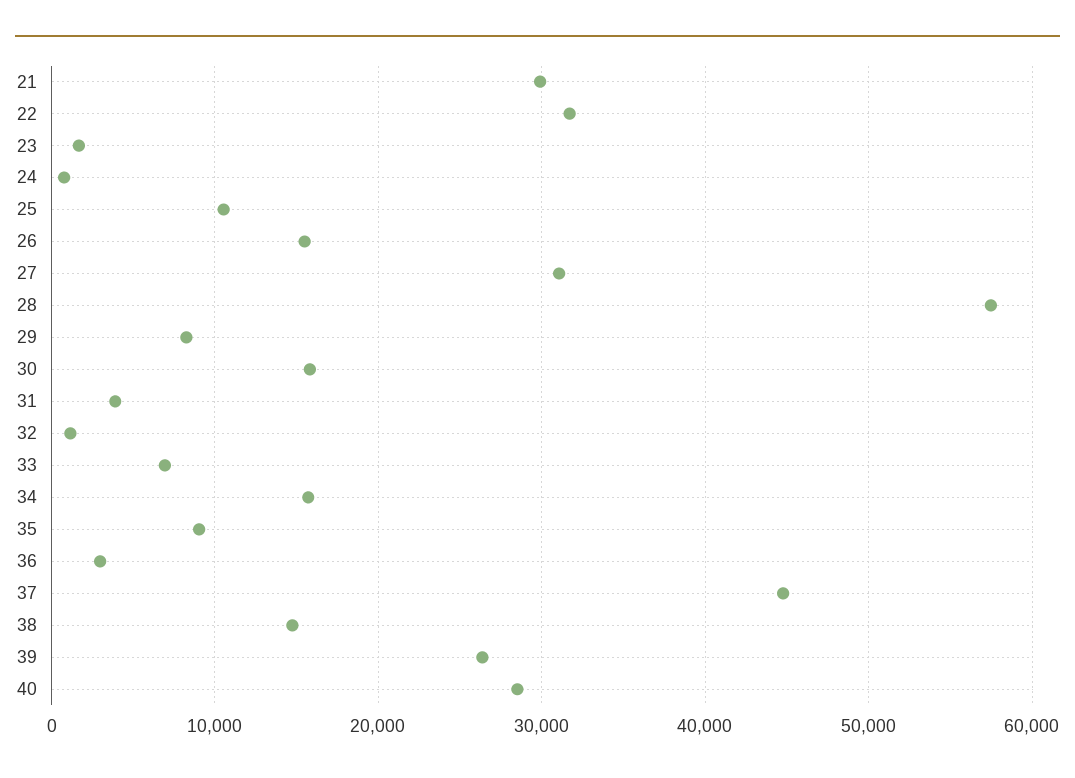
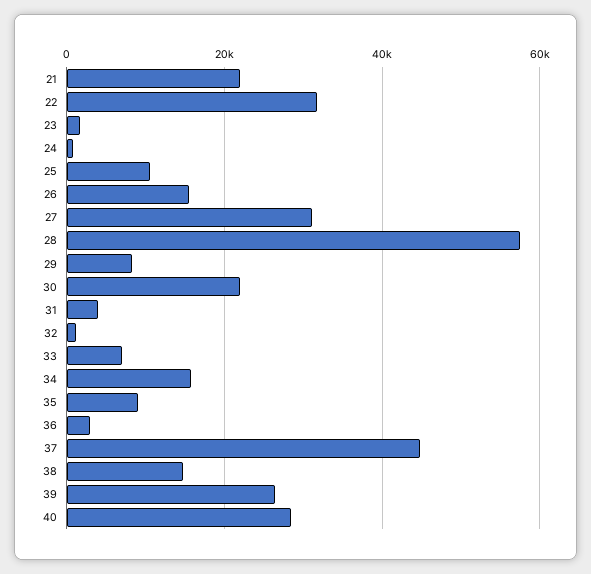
  {
-   "21": 30000,
+   "21": 22000,
    "22": 32000,
    "23": 2000,
    "24": 1000,
    "25": 11000,
    "26": 15000,
    "27": 31000,
    "28": 57000,
    "29": 8000,
-   "30": 16000,
+   "30": 22000,
    "31": 4000,
    "32": 1000,
    "33": 7000,
    "34": 16000,
    "35": 9000,
    "36": 3000,
    "37": 45000,
    "38": 15000,
    "39": 26000,
    "40": 28000
  }

